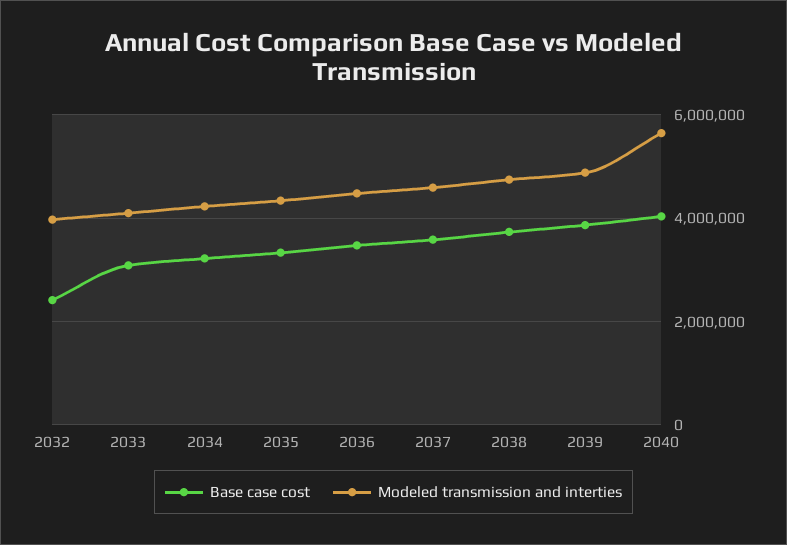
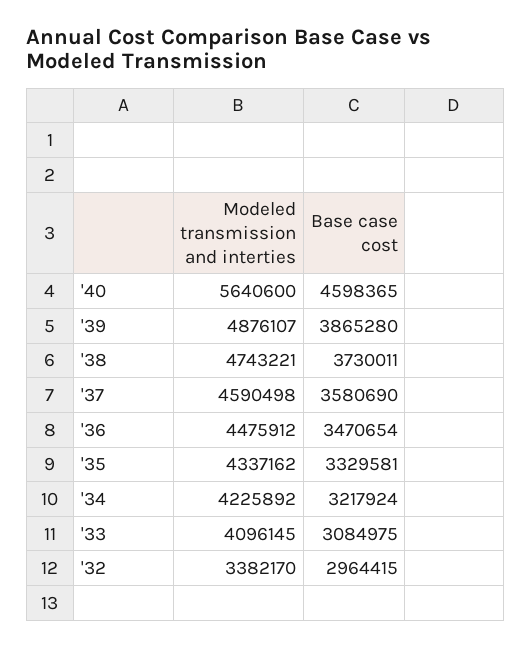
  {
    "Base case cost": {
-     "2032": 2400000,
+     "2032": 2964415,
      "2033": 3084975,
      "2034": 3217924,
      "2035": 3329581,
      "2036": 3470654,
      "2037": 3580690,
      "2038": 3730011,
      "2039": 3865280,
-     "2040": 4000000
+     "2040": 4598365
    },
    "Modeled transmission and interties": {
-     "2032": 4000000,
+     "2032": 3382170,
      "2033": 4096145,
      "2034": 4225892,
      "2035": 4337162,
      "2036": 4475912,
      "2037": 4590498,
      "2038": 4743221,
      "2039": 4876107,
      "2040": 5640600
    }
  }

